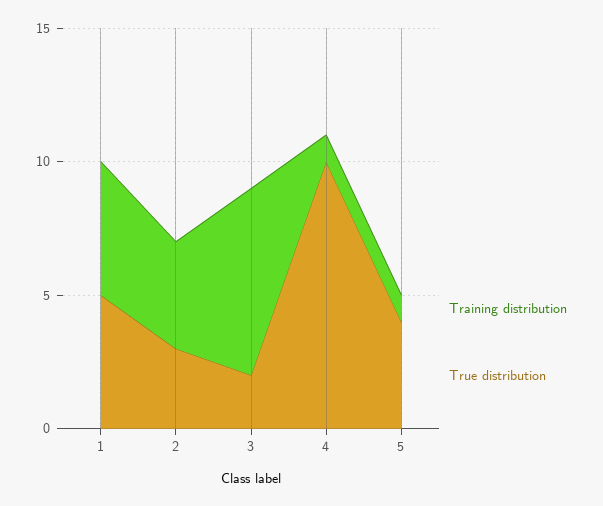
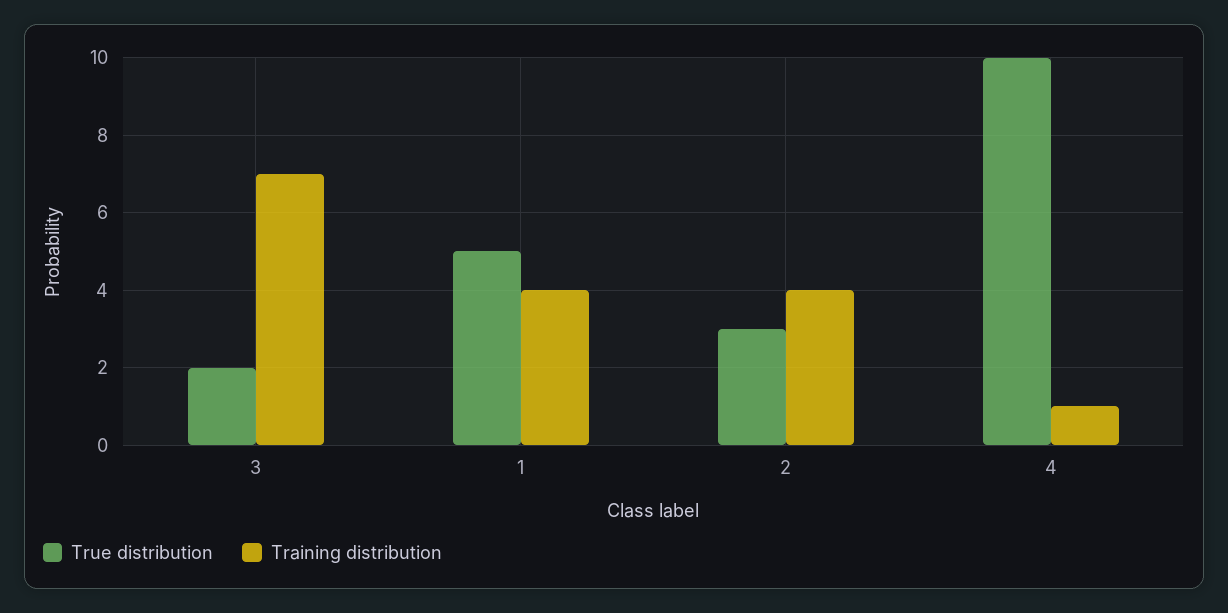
  {
    "Training distribution": {
-     "1": 5,
+     "1": 4,
      "2": 4,
      "3": 7,
-     "4": 1,
+     "4": 1
-     "5": 1
    },
    "True distribution": {
      "1": 5,
      "2": 3,
      "3": 2,
-     "4": 10,
+     "4": 10
-     "5": 4
    }
  }

